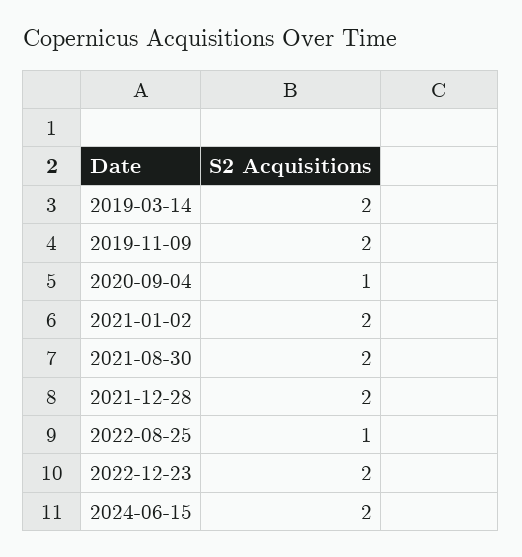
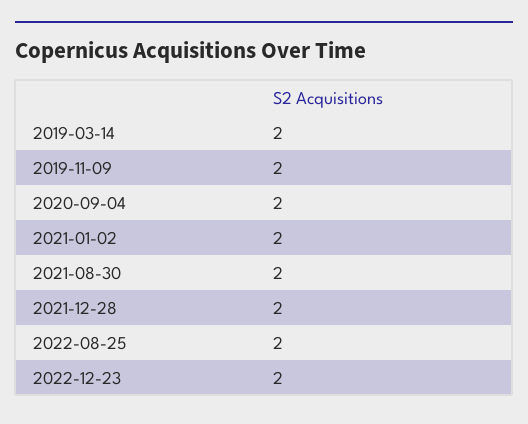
  {
    "2019-03-14": 2,
    "2019-11-09": 2,
-   "2020-09-04": 1,
+   "2020-09-04": 2,
    "2021-01-02": 2,
    "2021-08-30": 2,
    "2021-12-28": 2,
-   "2022-08-25": 1,
+   "2022-08-25": 2,
-   "2022-12-23": 2,
+   "2022-12-23": 2
-   "2024-06-15": 2
  }

